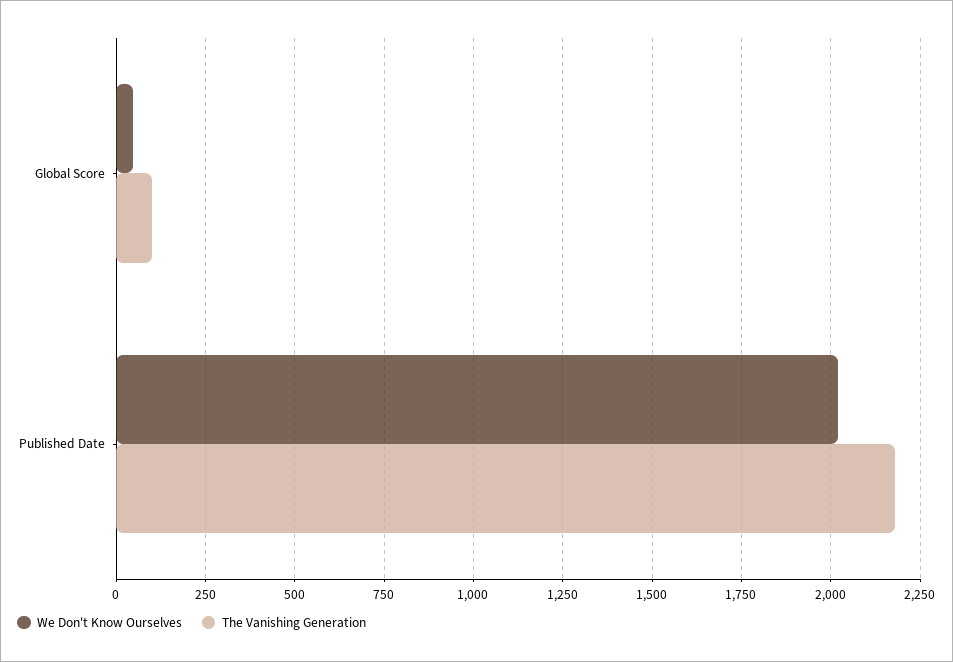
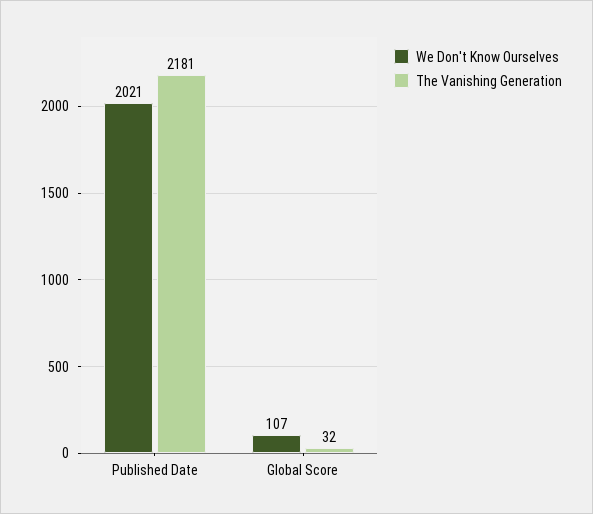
  {
    "We Don't Know Ourselves": {
-     "Global Score": 50,
+     "Global Score": 107,
      "Published Date": 2021
    },
    "The Vanishing Generation": {
-     "Global Score": 100,
+     "Global Score": 32,
      "Published Date": 2181
    }
  }

